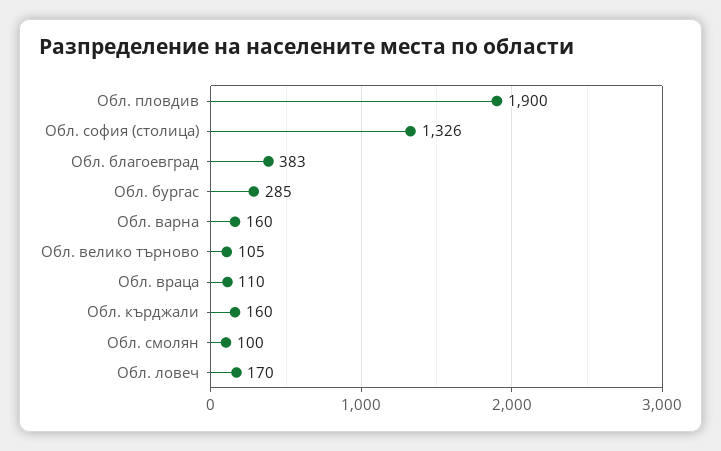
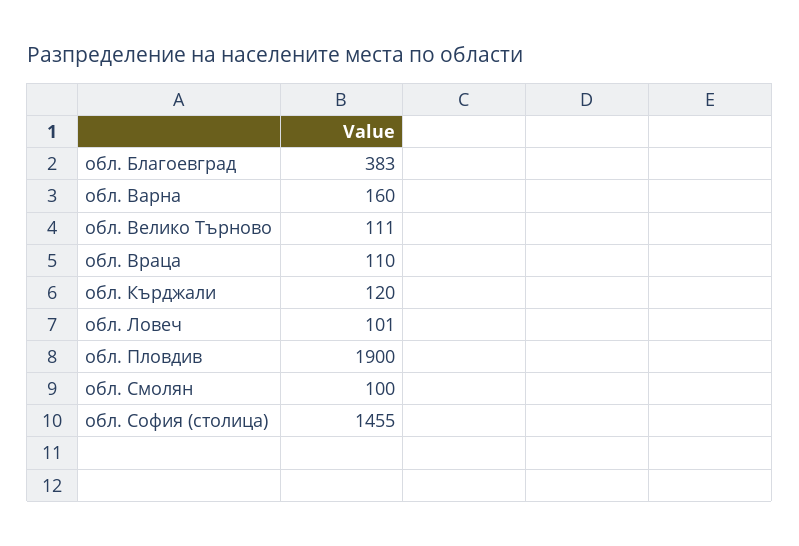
  {
    "Обл. пловдив": 1900,
-   "Обл. софия (столица)": 1326,
+   "Обл. софия (столица)": 1455,
    "Обл. благоевград": 383,
-   "Обл. бургас": 285,
    "Обл. варна": 160,
-   "Обл. велико търново": 105,
+   "Обл. велико търново": 111,
    "Обл. враца": 110,
-   "Обл. кърджали": 160,
+   "Обл. кърджали": 120,
    "Обл. смолян": 100,
-   "Обл. ловеч": 170
+   "Обл. ловеч": 101
  }

